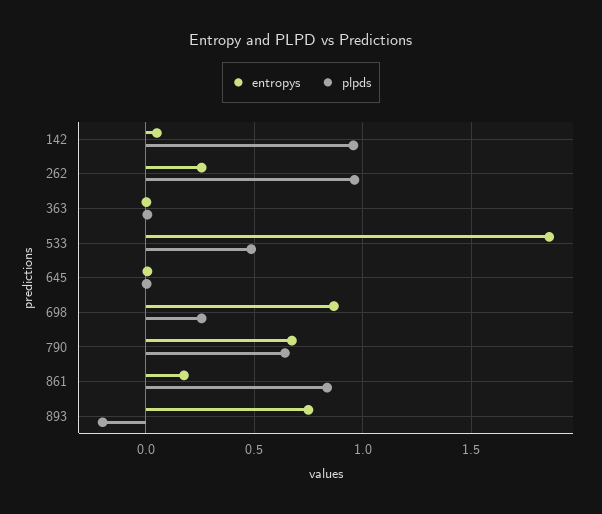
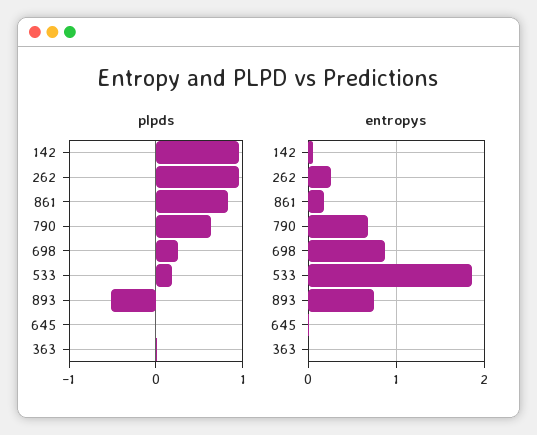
  {
    "entropys": {
      "142": 0.05,
      "262": 0.25,
      "363": 0,
      "533": 1.85,
      "645": 0,
      "698": 0.85,
      "790": 0.65,
      "861": 0.2,
      "893": 0.75
    },
    "plpds": {
      "142": 0.95,
      "262": 0.95,
      "363": 0,
-     "533": 0.5,
+     "533": 0.2,
      "645": 0,
      "698": 0.25,
      "790": 0.65,
      "861": 0.85,
-     "893": -0.2
+     "893": -0.5
    }
  }

